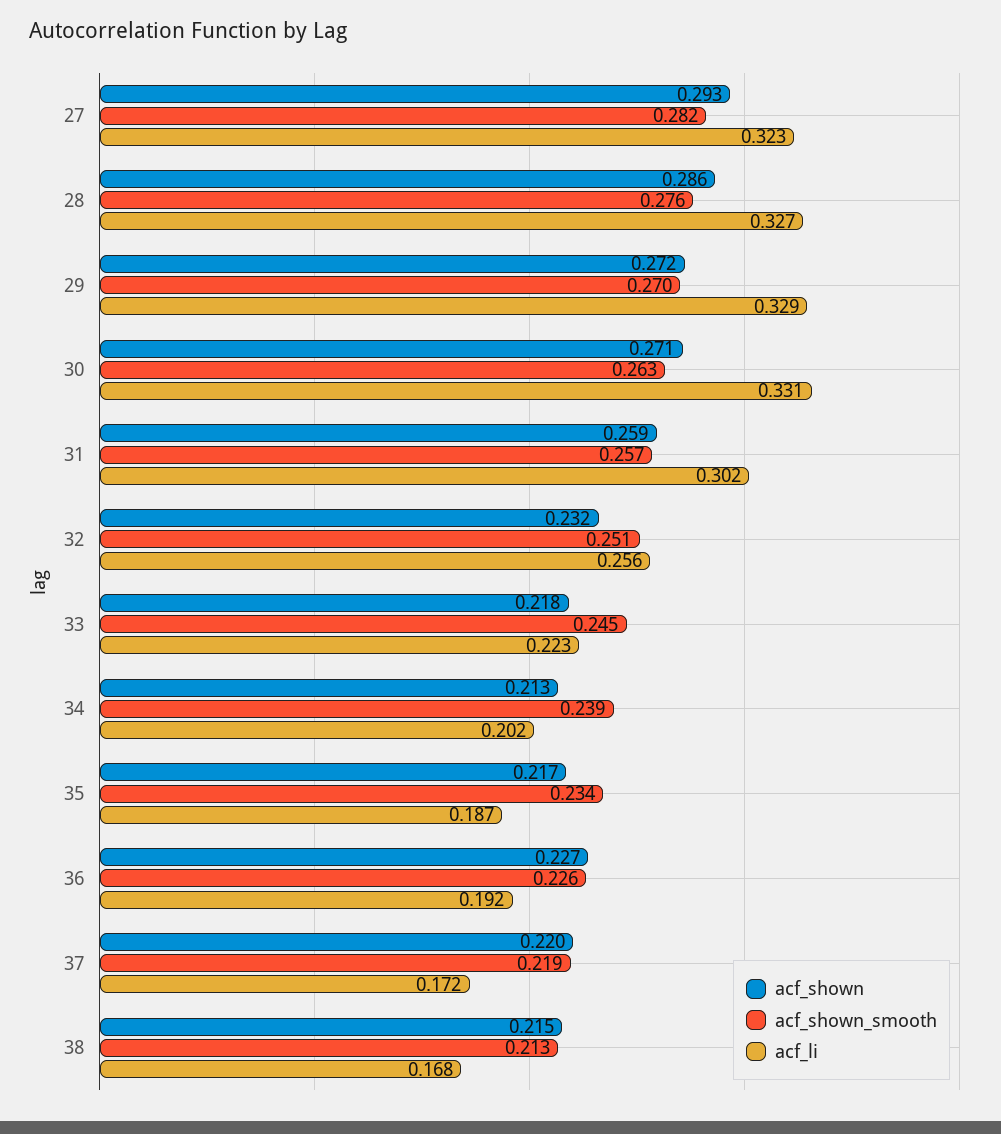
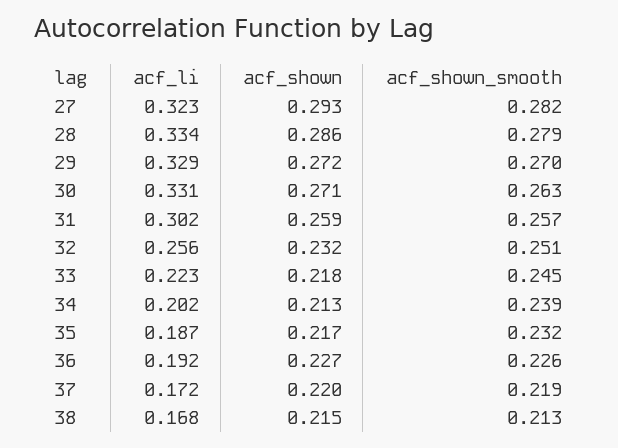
  {
    "acf_shown": {
      "27": 0.293,
      "28": 0.286,
      "29": 0.272,
      "30": 0.271,
      "31": 0.259,
      "32": 0.232,
      "33": 0.218,
      "34": 0.213,
      "35": 0.217,
      "36": 0.227,
      "37": 0.22,
      "38": 0.215
    },
    "acf_shown_smooth": {
      "27": 0.282,
-     "28": 0.276,
+     "28": 0.279,
      "29": 0.27,
      "30": 0.263,
      "31": 0.257,
      "32": 0.251,
      "33": 0.245,
      "34": 0.239,
-     "35": 0.234,
+     "35": 0.232,
      "36": 0.226,
      "37": 0.219,
      "38": 0.213
    },
    "acf_li": {
      "27": 0.323,
-     "28": 0.327,
+     "28": 0.334,
      "29": 0.329,
      "30": 0.331,
      "31": 0.302,
      "32": 0.256,
      "33": 0.223,
      "34": 0.202,
      "35": 0.187,
      "36": 0.192,
      "37": 0.172,
      "38": 0.168
    }
  }

